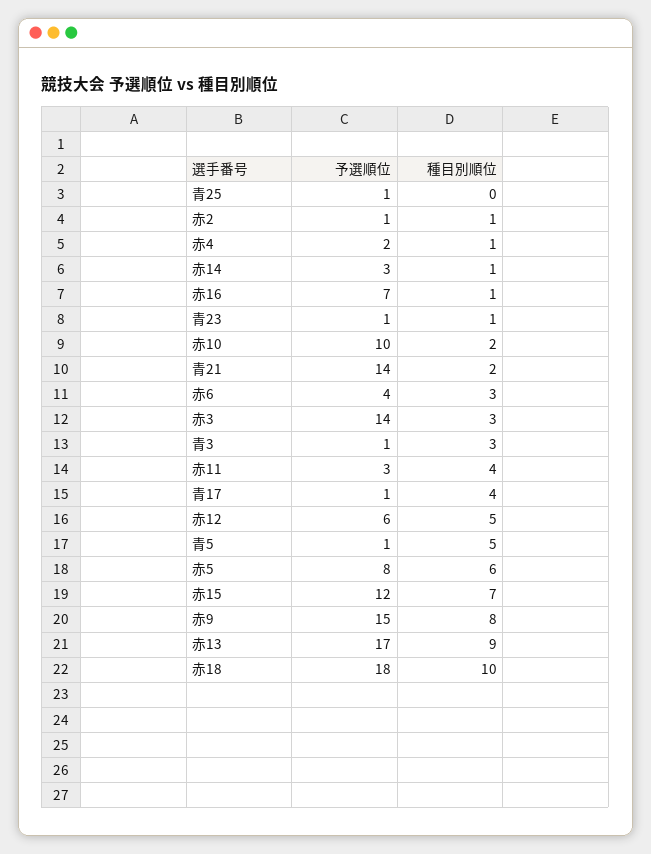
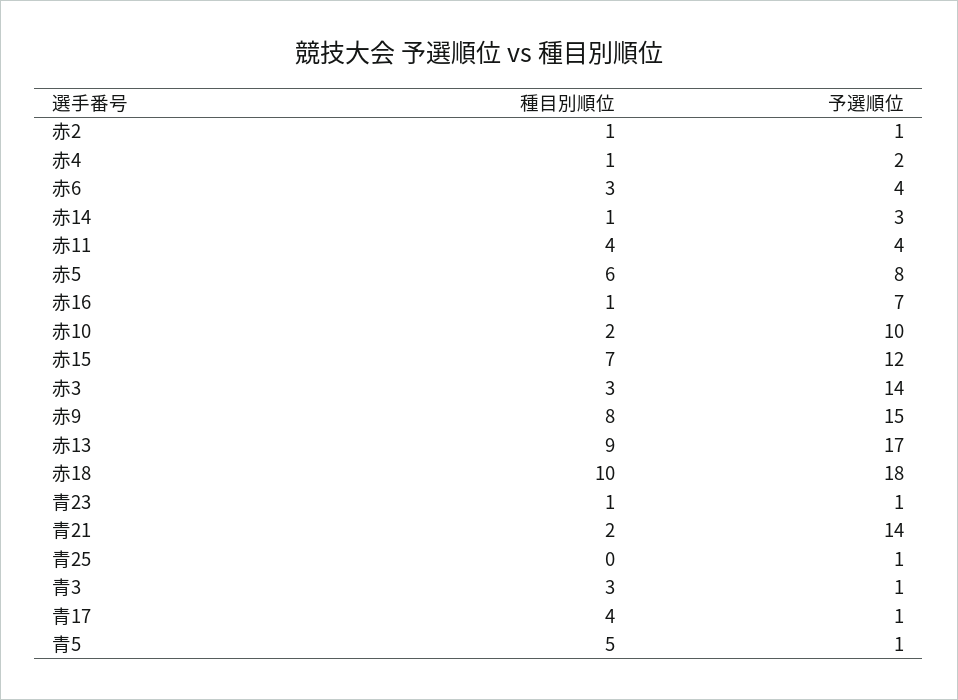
  {
    "予選順位": {
      "青25": 1,
      "赤2": 1,
      "赤4": 2,
      "赤14": 3,
      "赤16": 7,
      "青23": 1,
      "赤10": 10,
      "青21": 14,
      "赤6": 4,
      "赤3": 14,
      "青3": 1,
-     "赤11": 3,
+     "赤11": 4,
      "青17": 1,
-     "赤12": 6,
      "青5": 1,
      "赤5": 8,
      "赤15": 12,
      "赤9": 15,
      "赤13": 17,
      "赤18": 18
    },
    "種目別順位": {
      "青25": 0,
      "赤2": 1,
      "赤4": 1,
      "赤14": 1,
      "赤16": 1,
      "青23": 1,
      "赤10": 2,
      "青21": 2,
      "赤6": 3,
      "赤3": 3,
      "青3": 3,
      "赤11": 4,
      "青17": 4,
-     "赤12": 5,
      "青5": 5,
      "赤5": 6,
      "赤15": 7,
      "赤9": 8,
      "赤13": 9,
      "赤18": 10
    }
  }

